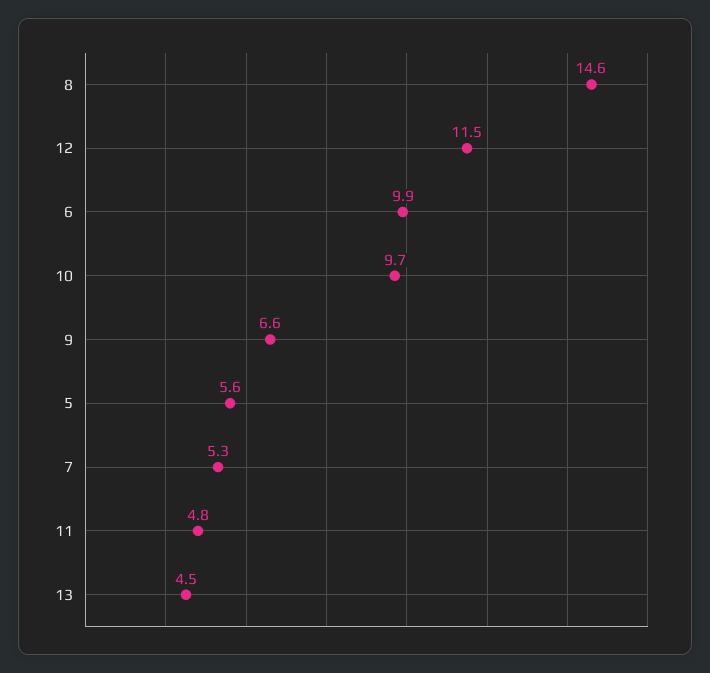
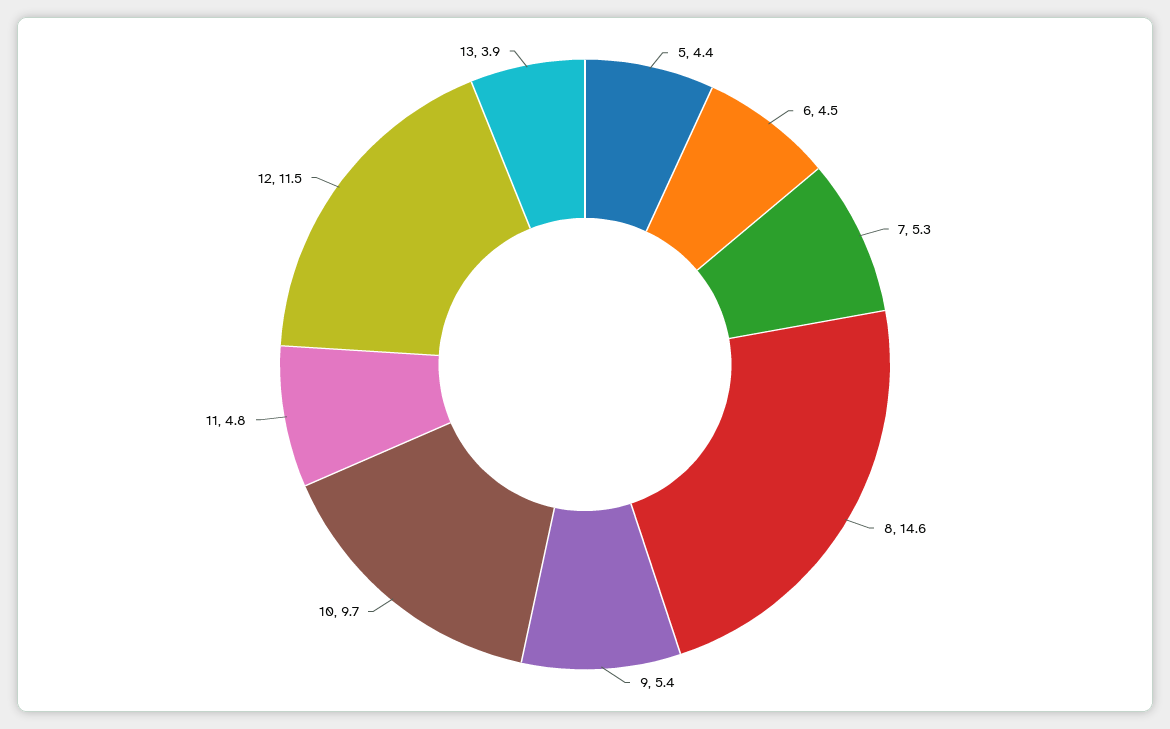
  {
    "8": 14.6,
    "12": 11.5,
-   "6": 9.9,
+   "6": 4.5,
    "10": 9.7,
-   "9": 6.6,
+   "9": 5.4,
-   "5": 5.6,
+   "5": 4.4,
    "7": 5.3,
    "11": 4.8,
-   "13": 4.5
+   "13": 3.9
  }

